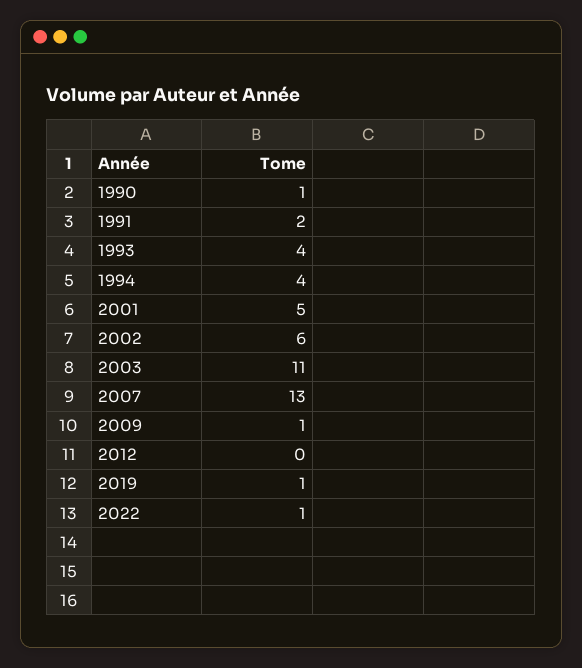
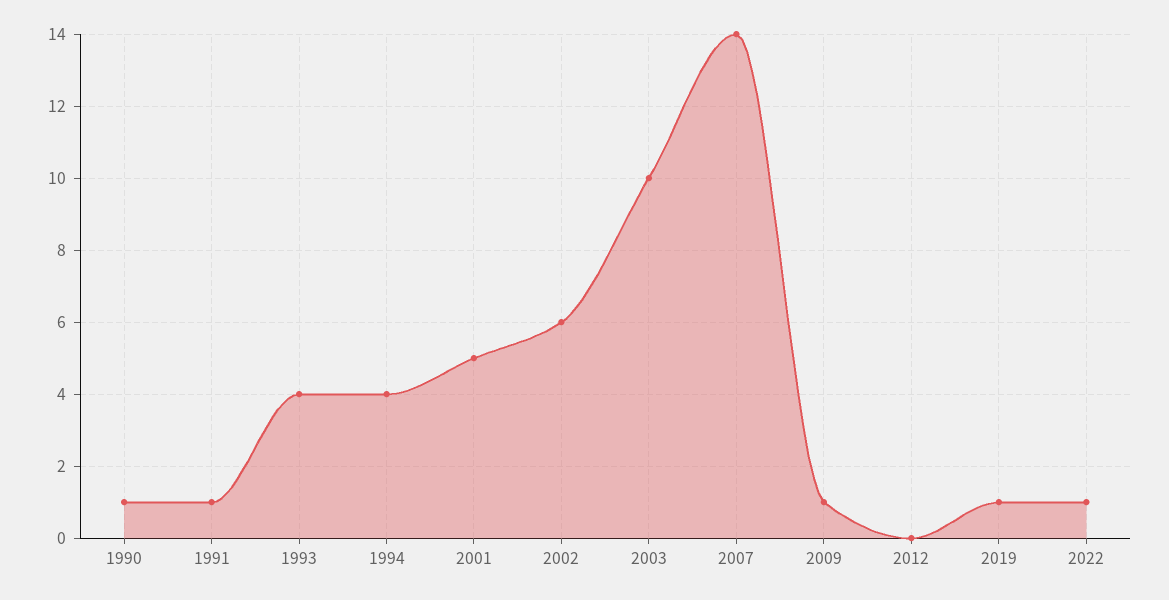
  {
    "1990": 1,
-   "1991": 2,
+   "1991": 1,
    "1993": 4,
    "1994": 4,
    "2001": 5,
    "2002": 6,
-   "2003": 11,
+   "2003": 10,
-   "2007": 13,
+   "2007": 14,
    "2009": 1,
    "2012": 0,
    "2019": 1,
    "2022": 1
  }

